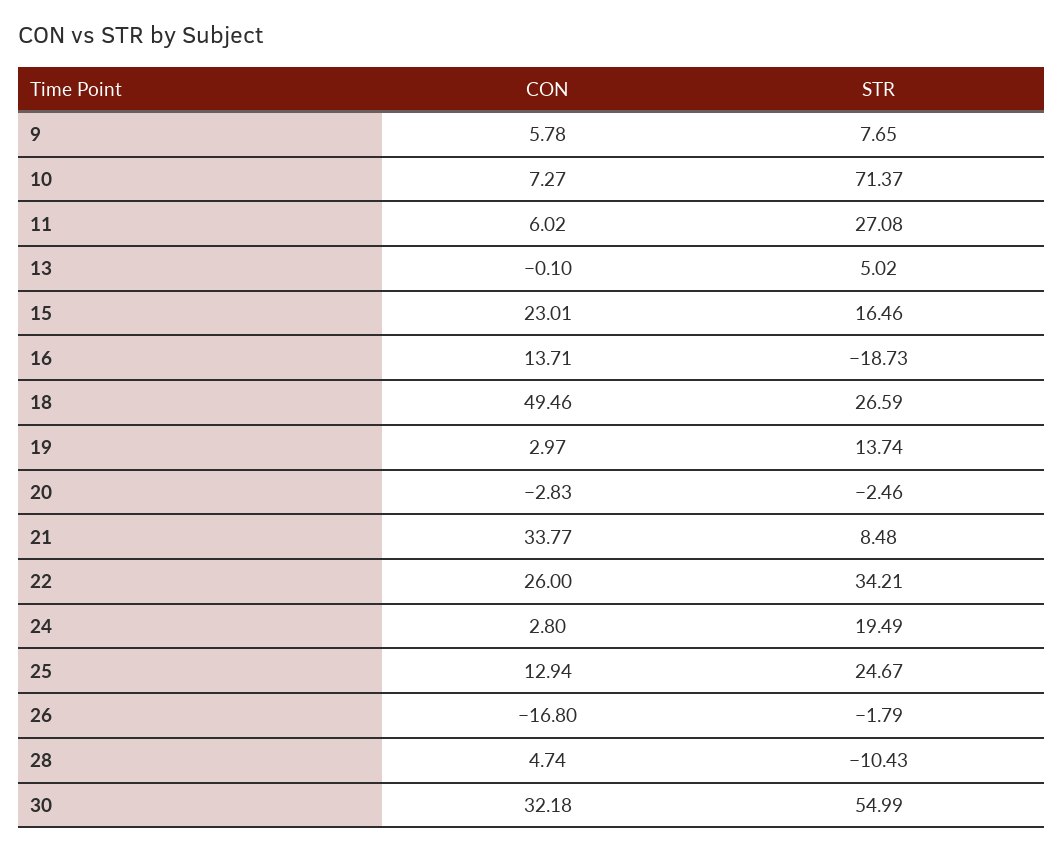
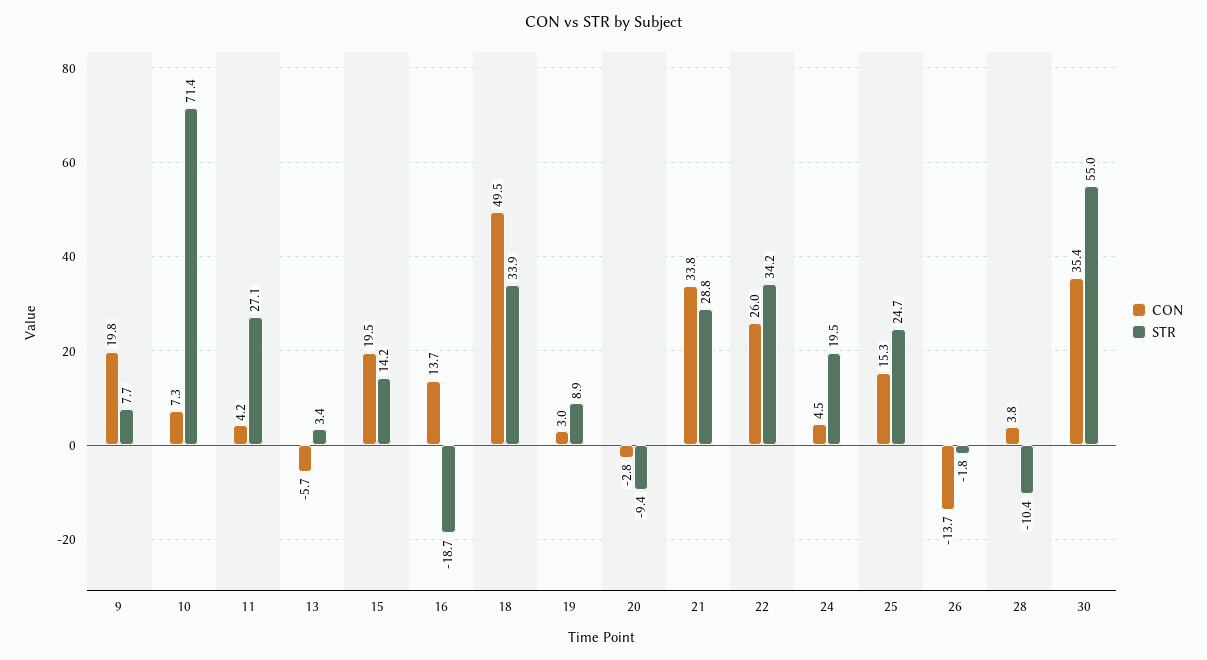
  {
    "CON": {
-     "9": 5.78,
+     "9": 19.8,
      "10": 7.27,
-     "11": 6.02,
+     "11": 4.2,
-     "13": -0.1,
+     "13": -5.7,
-     "15": 23.01,
+     "15": 19.5,
      "16": 13.71,
      "18": 49.46,
      "19": 2.97,
      "20": -2.83,
      "21": 33.77,
      "22": 26,
-     "24": 2.8,
+     "24": 4.5,
-     "25": 12.94,
+     "25": 15.3,
-     "26": -16.8,
+     "26": -13.7,
-     "28": 4.74,
+     "28": 3.8,
-     "30": 32.18
+     "30": 35.4
    },
    "STR": {
      "9": 7.65,
      "10": 71.37,
      "11": 27.08,
-     "13": 5.02,
+     "13": 3.4,
-     "15": 16.46,
+     "15": 14.2,
      "16": -18.73,
-     "18": 26.59,
+     "18": 33.9,
-     "19": 13.74,
+     "19": 8.9,
-     "20": -2.46,
+     "20": -9.4,
-     "21": 8.48,
+     "21": 28.8,
      "22": 34.21,
      "24": 19.49,
      "25": 24.67,
      "26": -1.79,
      "28": -10.43,
      "30": 54.99
    }
  }

